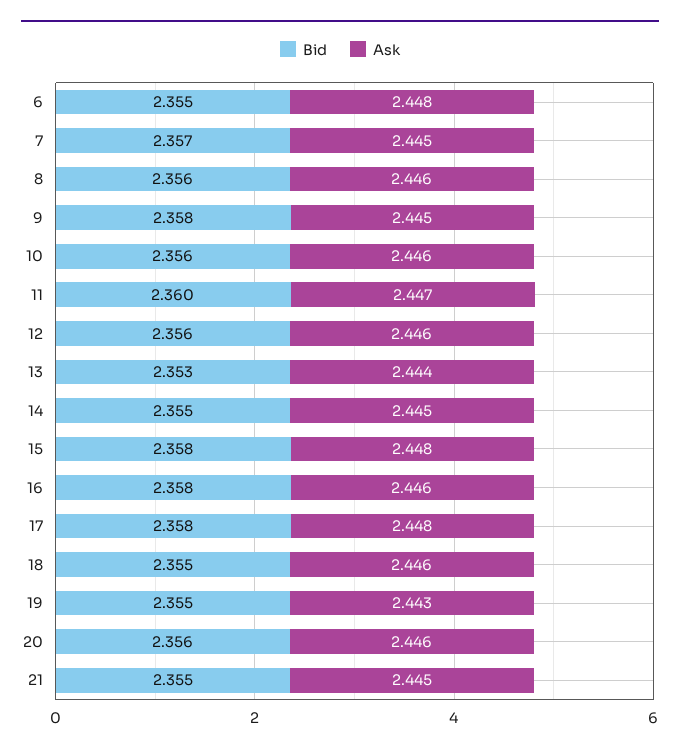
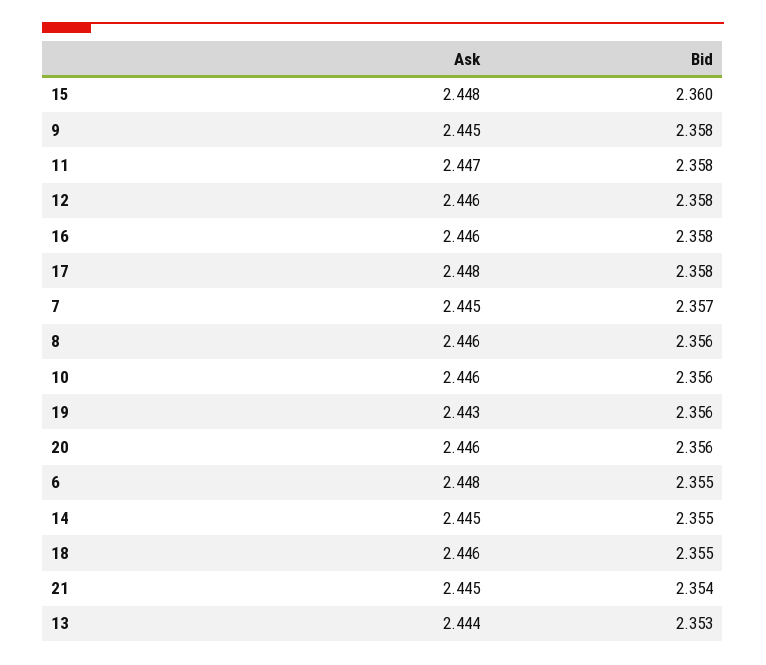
  {
    "Bid": {
      "6": 2.355,
      "7": 2.357,
      "8": 2.356,
      "9": 2.358,
      "10": 2.356,
-     "11": 2.36,
+     "11": 2.358,
-     "12": 2.356,
+     "12": 2.358,
      "13": 2.353,
      "14": 2.355,
-     "15": 2.358,
+     "15": 2.36,
      "16": 2.358,
      "17": 2.358,
      "18": 2.355,
-     "19": 2.355,
+     "19": 2.356,
      "20": 2.356,
-     "21": 2.355
+     "21": 2.354
    },
    "Ask": {
      "6": 2.448,
      "7": 2.445,
      "8": 2.446,
      "9": 2.445,
      "10": 2.446,
      "11": 2.447,
      "12": 2.446,
      "13": 2.444,
      "14": 2.445,
      "15": 2.448,
      "16": 2.446,
      "17": 2.448,
      "18": 2.446,
      "19": 2.443,
      "20": 2.446,
      "21": 2.445
    }
  }

